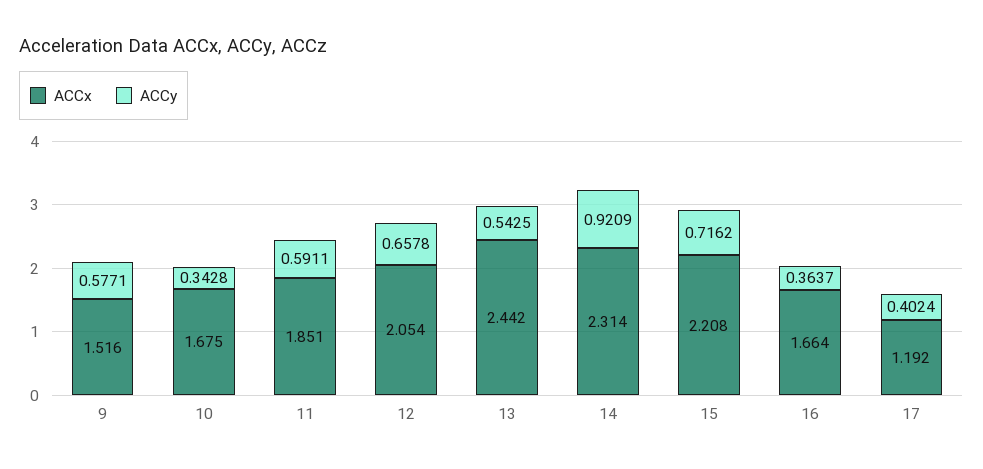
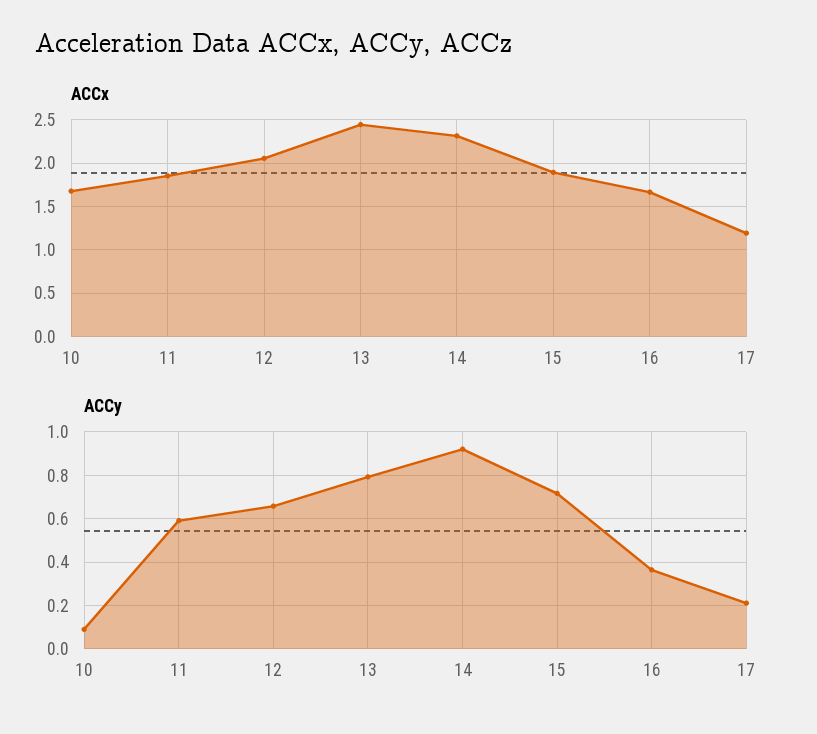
  {
    "ACCx": {
-     "9": 1.516,
      "10": 1.675,
      "11": 1.851,
      "12": 2.054,
      "13": 2.442,
      "14": 2.314,
-     "15": 2.208,
+     "15": 1.9,
      "16": 1.664,
      "17": 1.192
    },
    "ACCy": {
-     "9": 0.5771,
-     "10": 0.3428,
+     "10": 0.1,
      "11": 0.5911,
      "12": 0.6578,
-     "13": 0.5425,
+     "13": 0.8,
      "14": 0.9209,
      "15": 0.7162,
      "16": 0.3637,
-     "17": 0.4024
+     "17": 0.2
    }
  }

